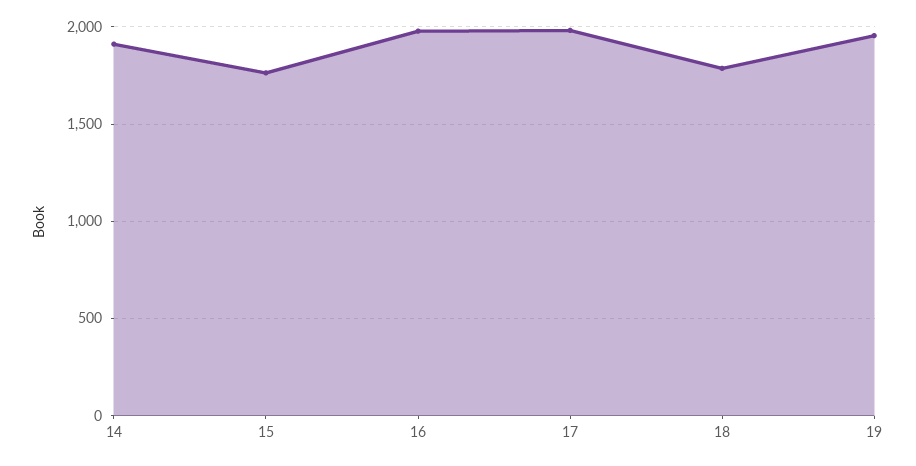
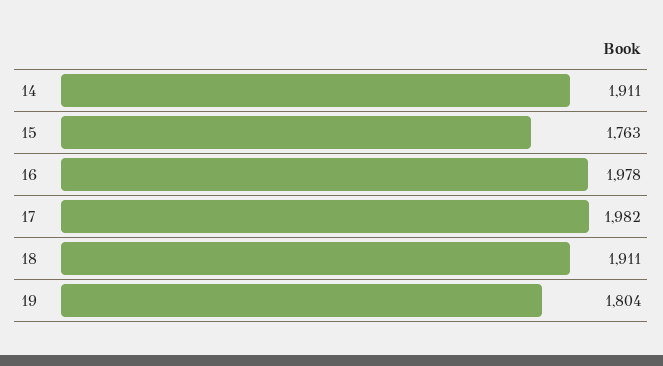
  {
    "14": 1911,
    "15": 1763,
    "16": 1978,
    "17": 1982,
-   "18": 1800,
+   "18": 1911,
-   "19": 1950
+   "19": 1804
  }

